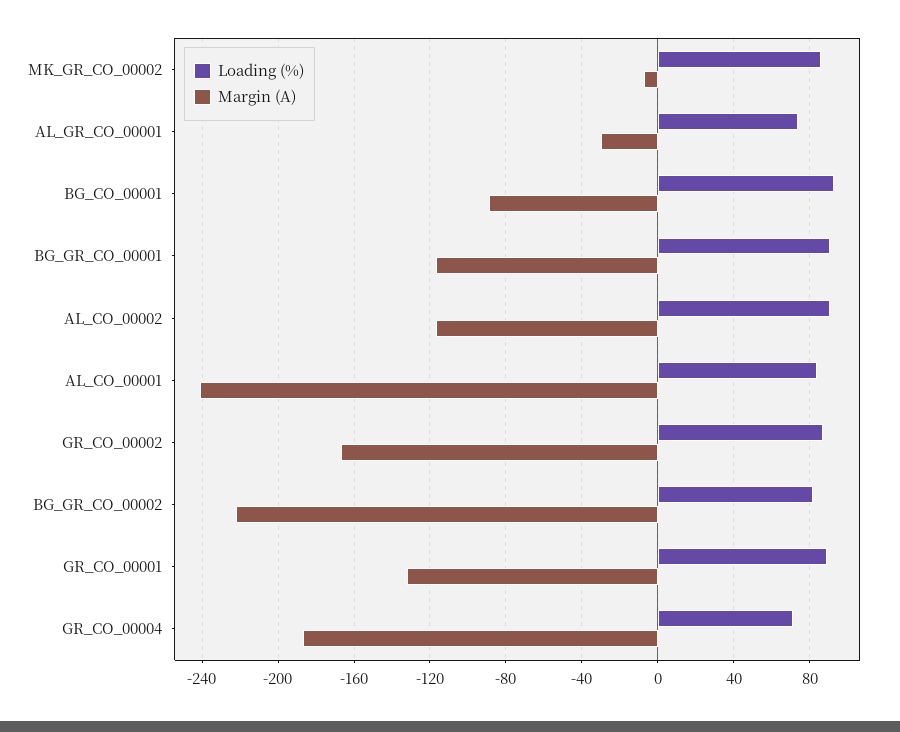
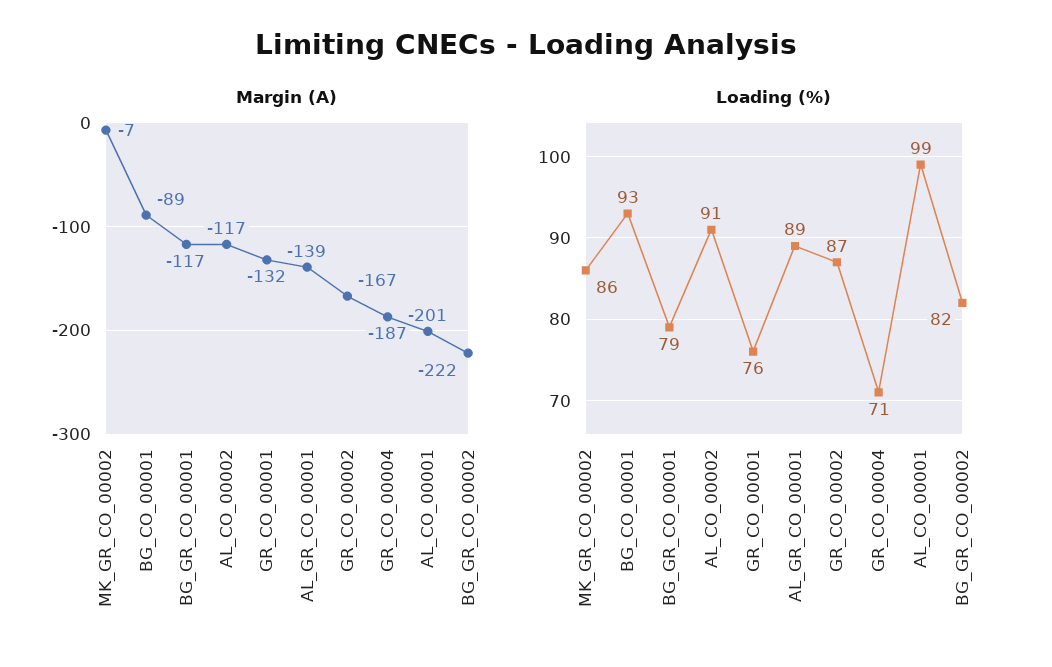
  {
    "Loading (%)": {
      "MK_GR_CO_00002": 86,
-     "AL_GR_CO_00001": 75,
+     "AL_GR_CO_00001": 89,
      "BG_CO_00001": 93,
-     "BG_GR_CO_00001": 90,
+     "BG_GR_CO_00001": 79,
      "AL_CO_00002": 91,
-     "AL_CO_00001": 85,
+     "AL_CO_00001": 99,
      "GR_CO_00002": 87,
      "BG_GR_CO_00002": 82,
-     "GR_CO_00001": 90,
+     "GR_CO_00001": 76,
      "GR_CO_00004": 71
    },
    "Margin (A)": {
      "MK_GR_CO_00002": -7,
-     "AL_GR_CO_00001": -30,
+     "AL_GR_CO_00001": -139,
      "BG_CO_00001": -89,
      "BG_GR_CO_00001": -117,
      "AL_CO_00002": -117,
-     "AL_CO_00001": -240,
+     "AL_CO_00001": -201,
      "GR_CO_00002": -167,
      "BG_GR_CO_00002": -222,
      "GR_CO_00001": -132,
      "GR_CO_00004": -187
    }
  }

